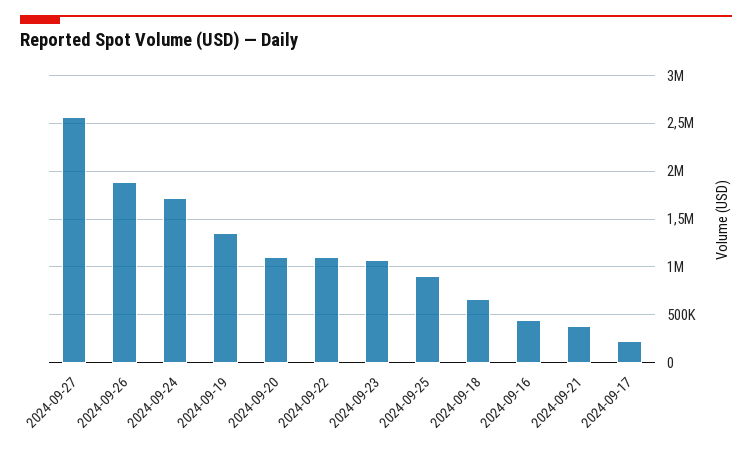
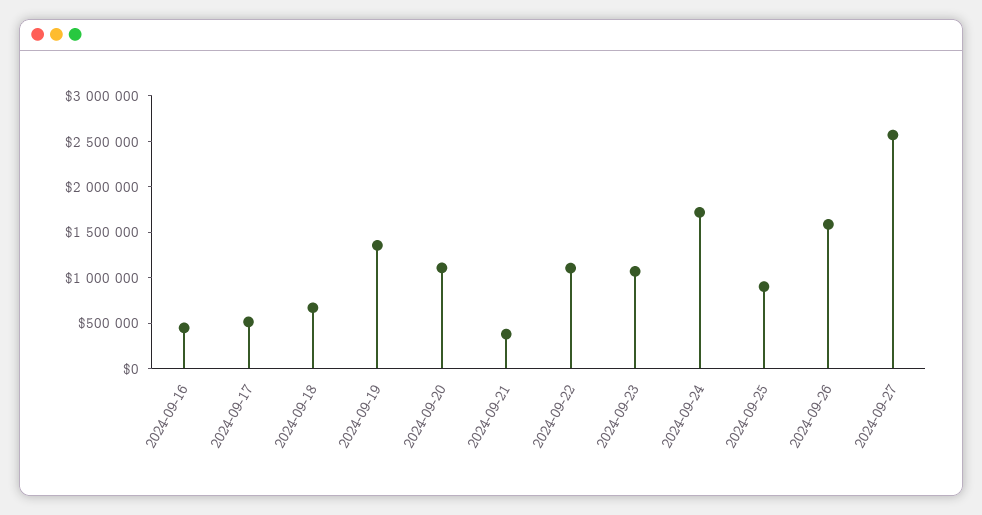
  {
    "2024-09-27": 2600000,
-   "2024-09-26": 1900000,
+   "2024-09-26": 1600000,
    "2024-09-24": 1700000,
    "2024-09-19": 1400000,
    "2024-09-20": 1100000,
    "2024-09-22": 1100000,
    "2024-09-23": 1100000,
    "2024-09-25": 900000,
    "2024-09-18": 700000,
    "2024-09-16": 400000,
    "2024-09-21": 400000,
-   "2024-09-17": 200000
+   "2024-09-17": 500000
  }

